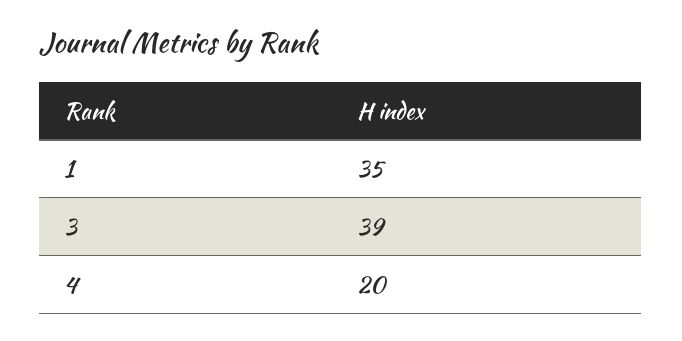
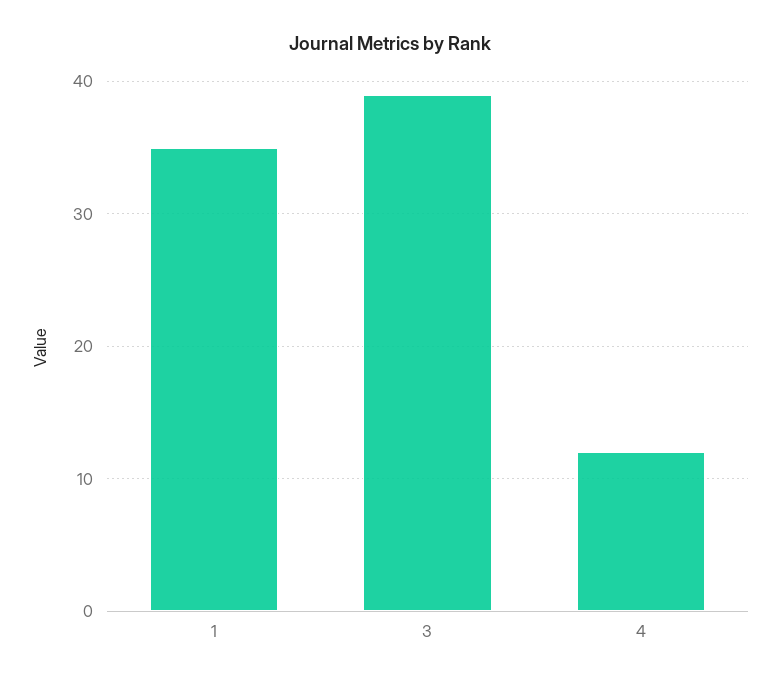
  {
    "1": 35,
    "3": 39,
-   "4": 20
+   "4": 12
  }

